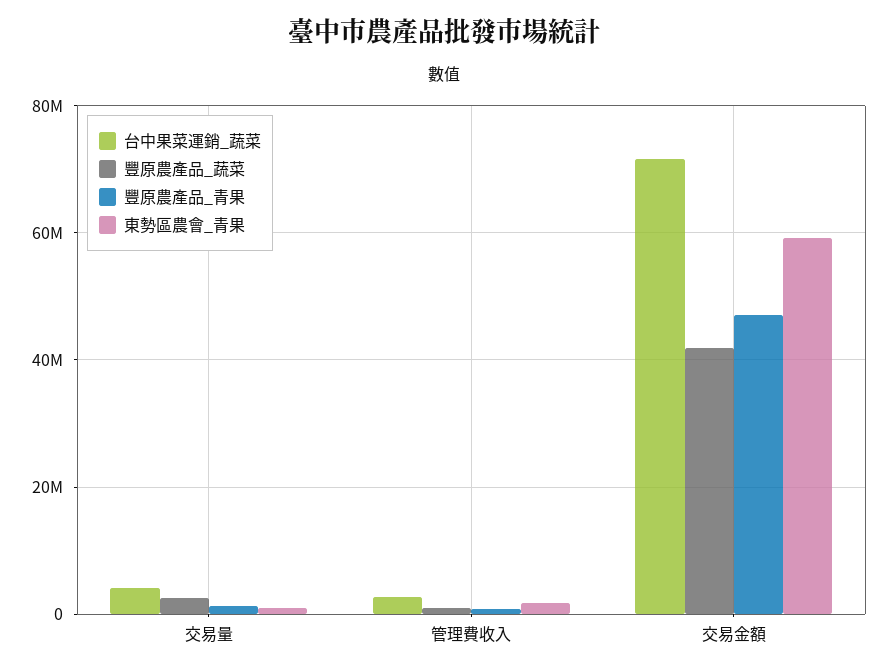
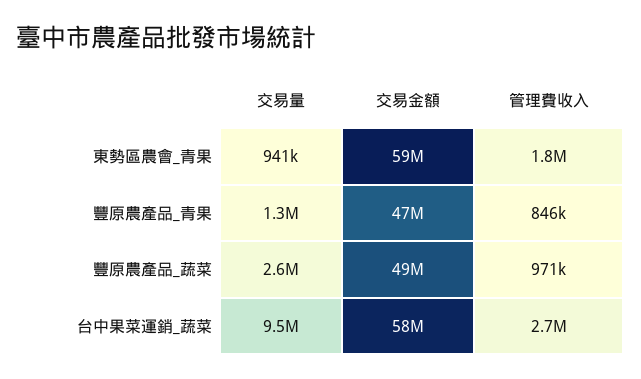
  {
    "台中果菜運銷_蔬菜": {
-     "交易量": 4000000,
+     "交易量": 9500000,
      "管理費收入": 2700000,
-     "交易金額": 72000000
+     "交易金額": 58000000
    },
    "豐原農產品_蔬菜": {
      "交易量": 2600000,
      "管理費收入": 971000,
-     "交易金額": 42000000
+     "交易金額": 49000000
    },
    "豐原農產品_青果": {
      "交易量": 1300000,
      "管理費收入": 846000,
      "交易金額": 47000000
    },
    "東勢區農會_青果": {
      "交易量": 941000,
      "管理費收入": 1800000,
      "交易金額": 59000000
    }
  }

